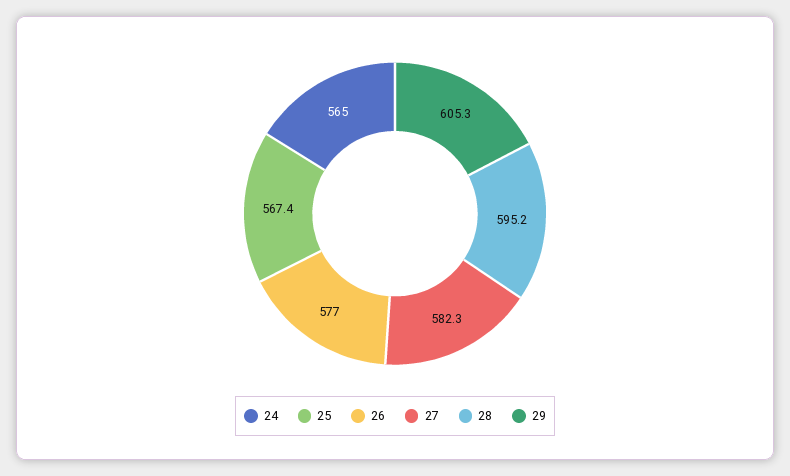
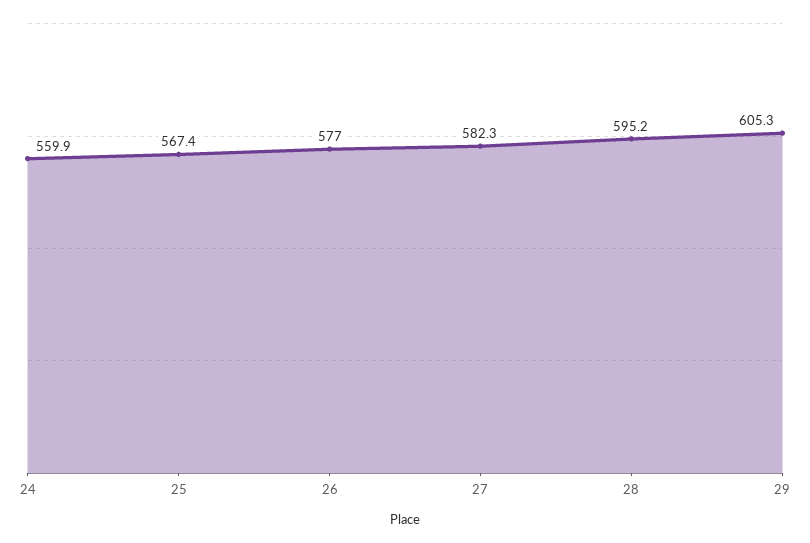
  {
-   "24": 565,
+   "24": 559.9,
    "25": 567.4,
    "26": 577,
    "27": 582.3,
    "28": 595.2,
    "29": 605.3
  }

